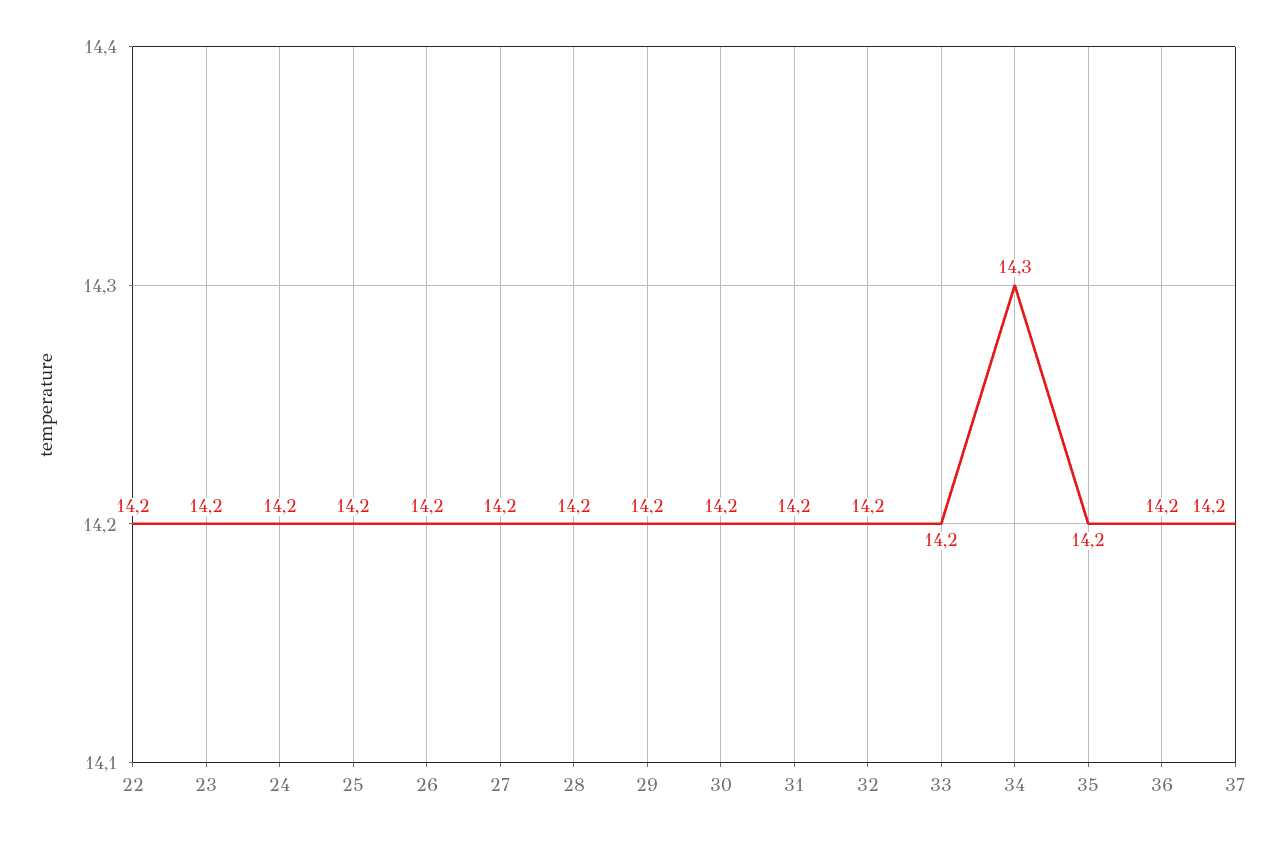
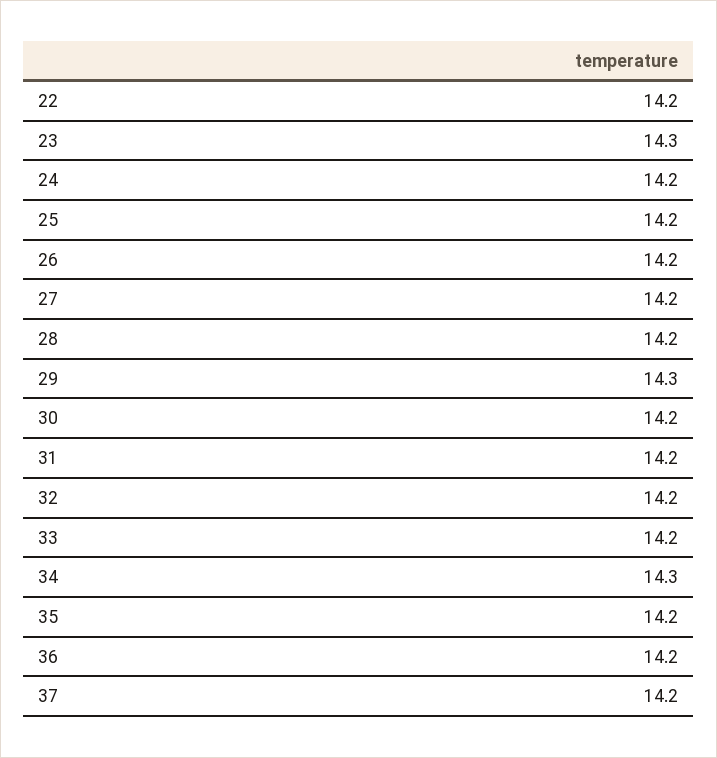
  {
    "22": 14.2,
-   "23": 14.2,
+   "23": 14.3,
    "24": 14.2,
    "25": 14.2,
    "26": 14.2,
    "27": 14.2,
    "28": 14.2,
-   "29": 14.2,
+   "29": 14.3,
    "30": 14.2,
    "31": 14.2,
    "32": 14.2,
    "33": 14.2,
    "34": 14.3,
    "35": 14.2,
    "36": 14.2,
    "37": 14.2
  }

